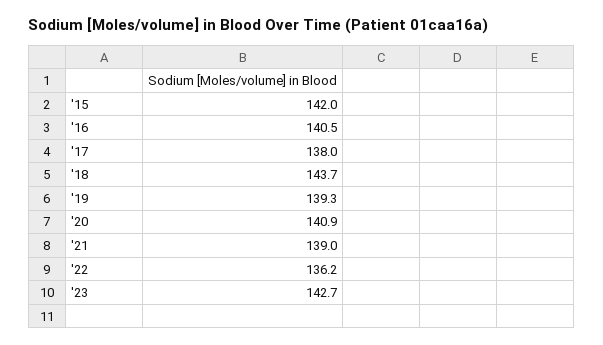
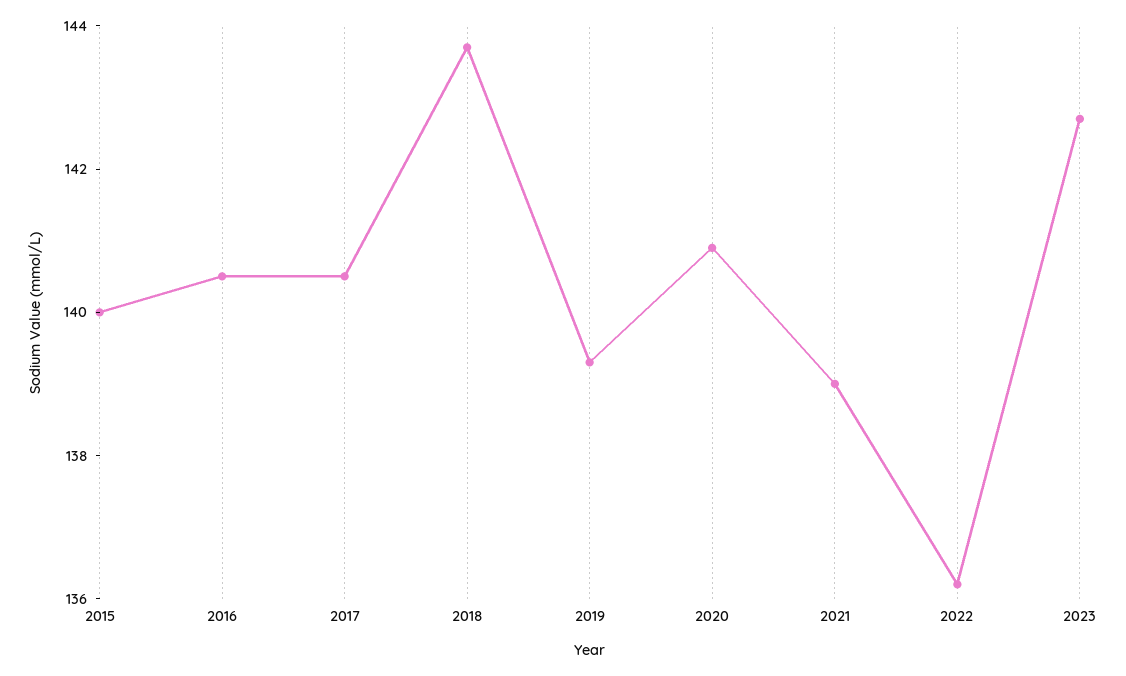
  {
-   "'15": 142,
+   "'15": 140,
    "'16": 140.5,
-   "'17": 138,
+   "'17": 140.5,
    "'18": 143.7,
    "'19": 139.3,
    "'20": 140.9,
    "'21": 139,
    "'22": 136.2,
    "'23": 142.7
  }

